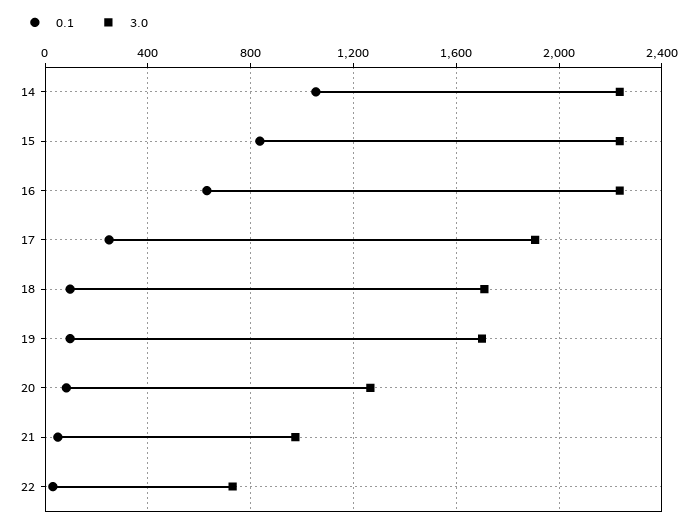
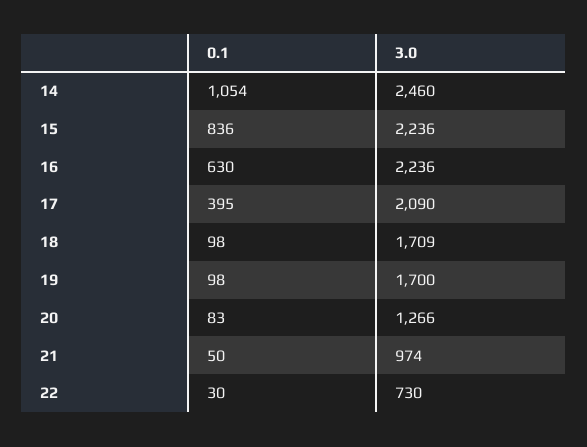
  {
    "0.1": {
      "14": 1054,
      "15": 836,
      "16": 630,
-     "17": 250,
+     "17": 395,
      "18": 98,
      "19": 98,
      "20": 83,
      "21": 50,
      "22": 30
    },
    "3.0": {
-     "14": 2250,
+     "14": 2460,
      "15": 2236,
      "16": 2236,
-     "17": 1900,
+     "17": 2090,
      "18": 1709,
      "19": 1700,
      "20": 1266,
      "21": 974,
      "22": 730
    }
  }

